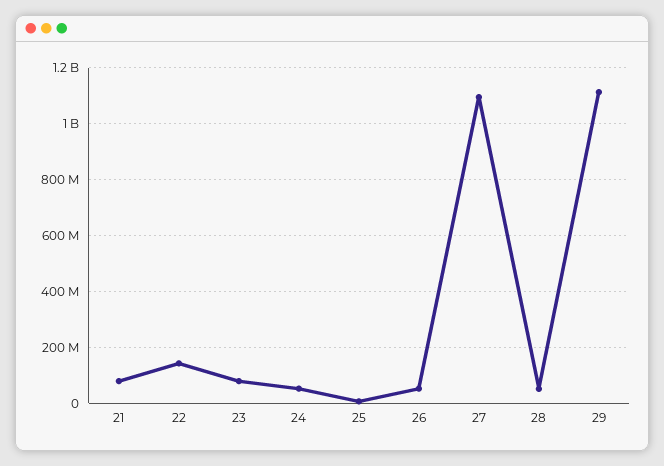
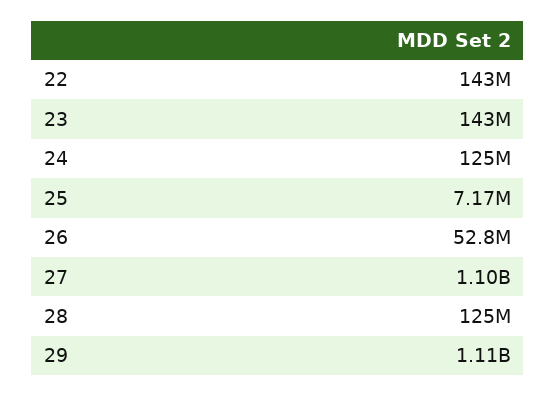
  {
-   "21": 75000000,
    "22": 143000000,
-   "23": 75000000,
+   "23": 143000000,
-   "24": 50000000,
+   "24": 125000000,
    "25": 7170000,
    "26": 52800000,
    "27": 1100000000,
-   "28": 50000000,
+   "28": 125000000,
    "29": 1110000000
  }

